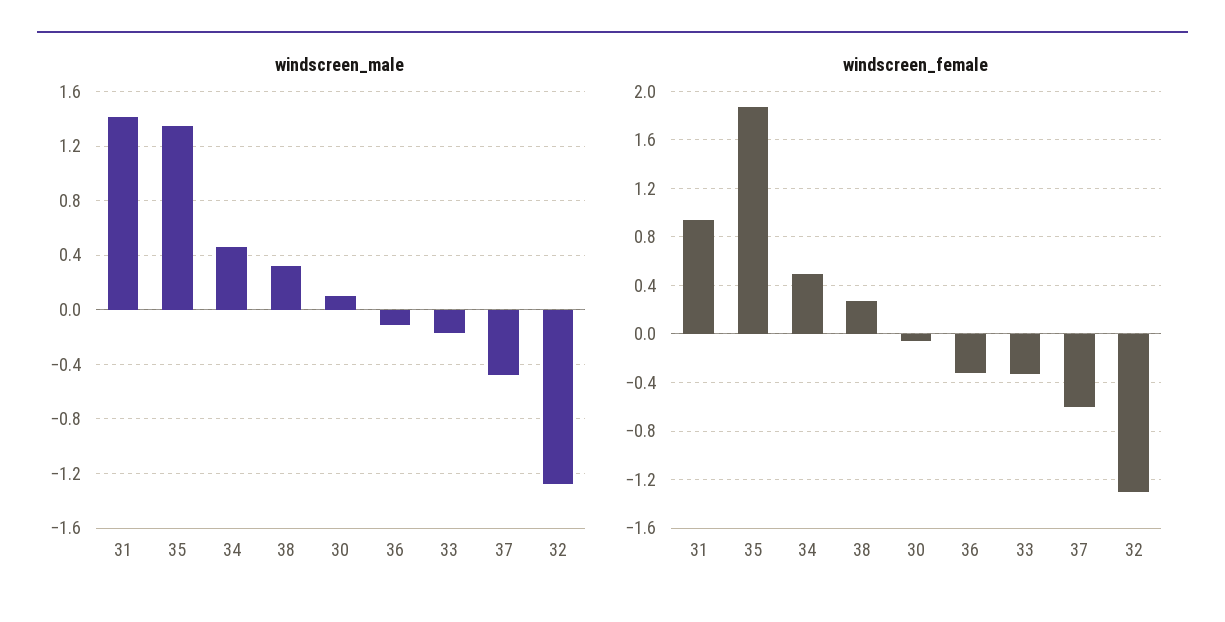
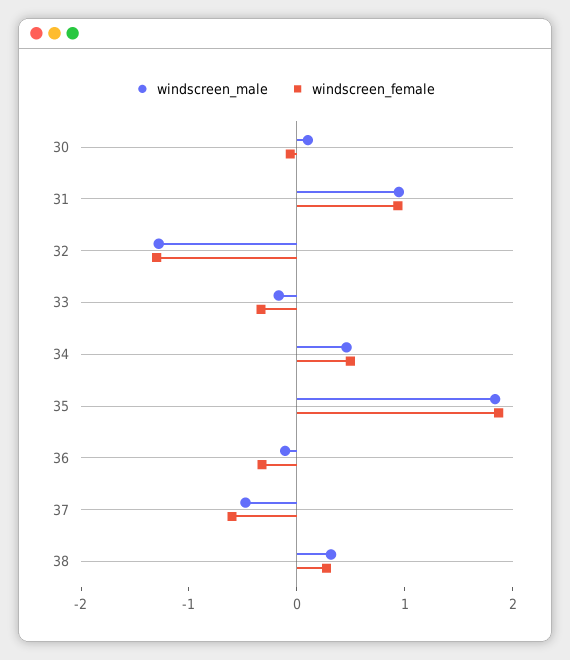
  {
    "windscreen_male": {
-     "31": 1.4,
+     "31": 1,
-     "35": 1.35,
+     "35": 1.8,
      "34": 0.45,
      "38": 0.3,
      "30": 0.1,
      "36": -0.1,
      "33": -0.15,
      "37": -0.5,
      "32": -1.3
    },
    "windscreen_female": {
      "31": 0.95,
      "35": 1.85,
      "34": 0.5,
      "38": 0.3,
      "30": -0.05,
      "36": -0.3,
      "33": -0.35,
      "37": -0.6,
      "32": -1.3
    }
  }

